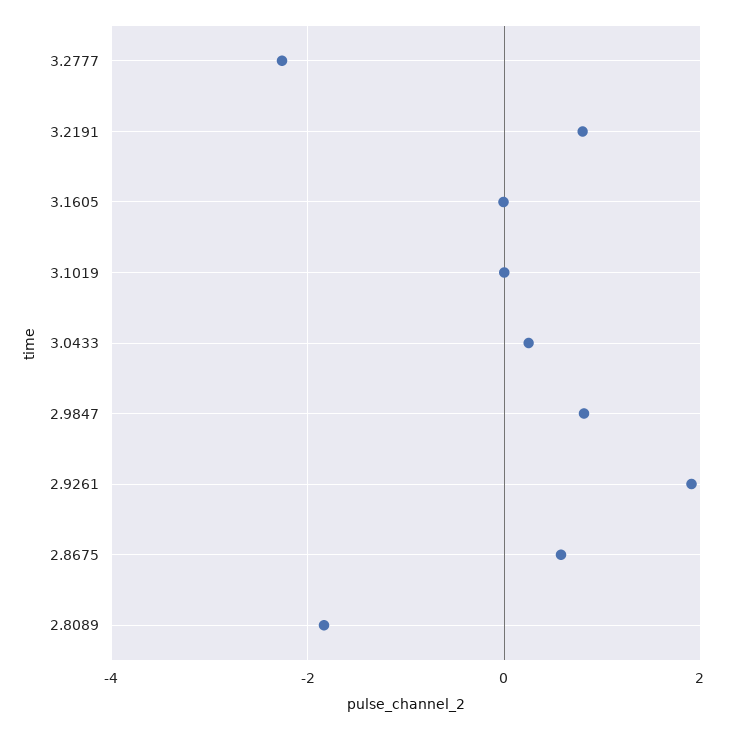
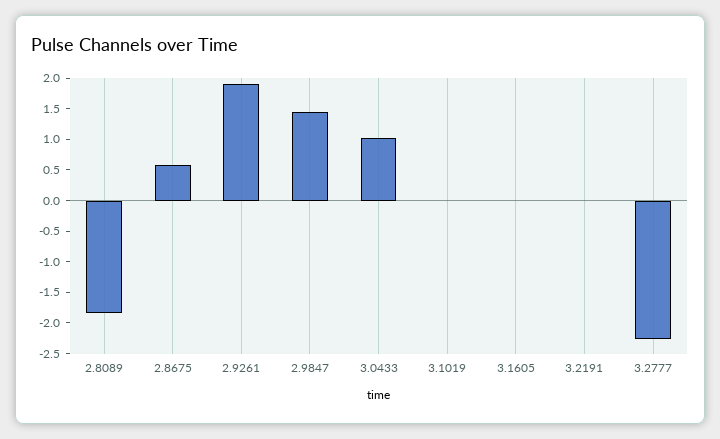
  {
    "3.2777": -2.2,
-   "3.2191": 0.8,
+   "3.2191": 0,
    "3.1605": 0,
    "3.1019": 0,
-   "3.0433": 0.2,
+   "3.0433": 1,
-   "2.9847": 0.8,
+   "2.9847": 1.5,
    "2.9261": 2,
    "2.8675": 0.6,
    "2.8089": -1.8
  }

